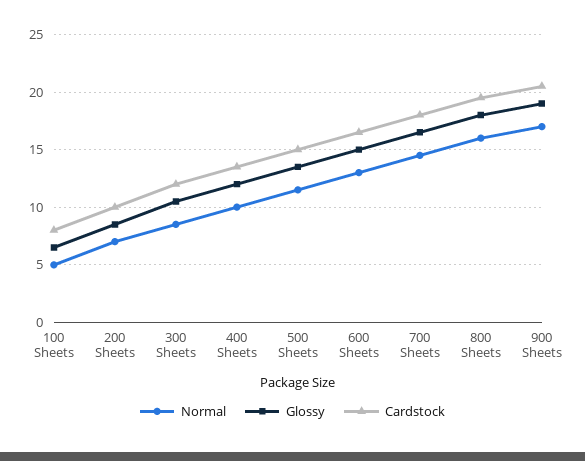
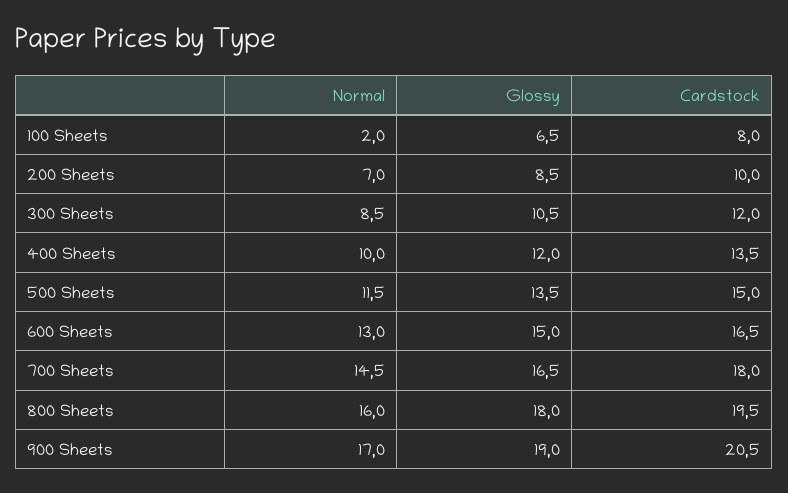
  {
    "Normal": {
-     "100 Sheets": 5,
+     "100 Sheets": 2,
      "200 Sheets": 7,
      "300 Sheets": 8.5,
      "400 Sheets": 10,
      "500 Sheets": 11.5,
      "600 Sheets": 13,
      "700 Sheets": 14.5,
      "800 Sheets": 16,
      "900 Sheets": 17
    },
    "Glossy": {
      "100 Sheets": 6.5,
      "200 Sheets": 8.5,
      "300 Sheets": 10.5,
      "400 Sheets": 12,
      "500 Sheets": 13.5,
      "600 Sheets": 15,
      "700 Sheets": 16.5,
      "800 Sheets": 18,
      "900 Sheets": 19
    },
    "Cardstock": {
      "100 Sheets": 8,
      "200 Sheets": 10,
      "300 Sheets": 12,
      "400 Sheets": 13.5,
      "500 Sheets": 15,
      "600 Sheets": 16.5,
      "700 Sheets": 18,
      "800 Sheets": 19.5,
      "900 Sheets": 20.5
    }
  }

